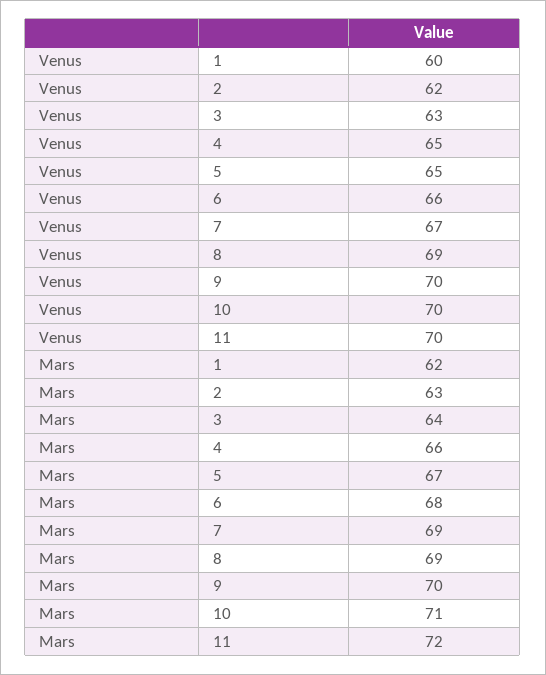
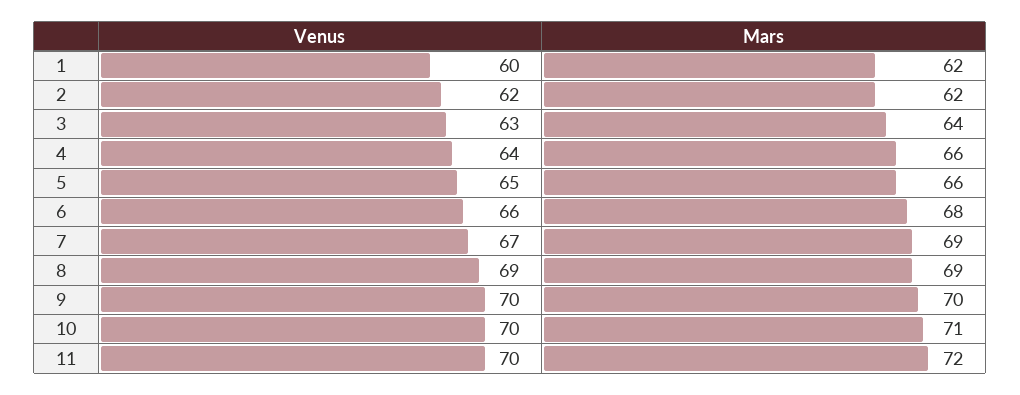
  {
    "Venus": {
      "1": 60,
      "2": 62,
      "3": 63,
-     "4": 65,
+     "4": 64,
      "5": 65,
      "6": 66,
      "7": 67,
      "8": 69,
      "9": 70,
      "10": 70,
      "11": 70
    },
    "Mars": {
      "1": 62,
-     "2": 63,
+     "2": 62,
      "3": 64,
      "4": 66,
-     "5": 67,
+     "5": 66,
      "6": 68,
      "7": 69,
      "8": 69,
      "9": 70,
      "10": 71,
      "11": 72
    }
  }

